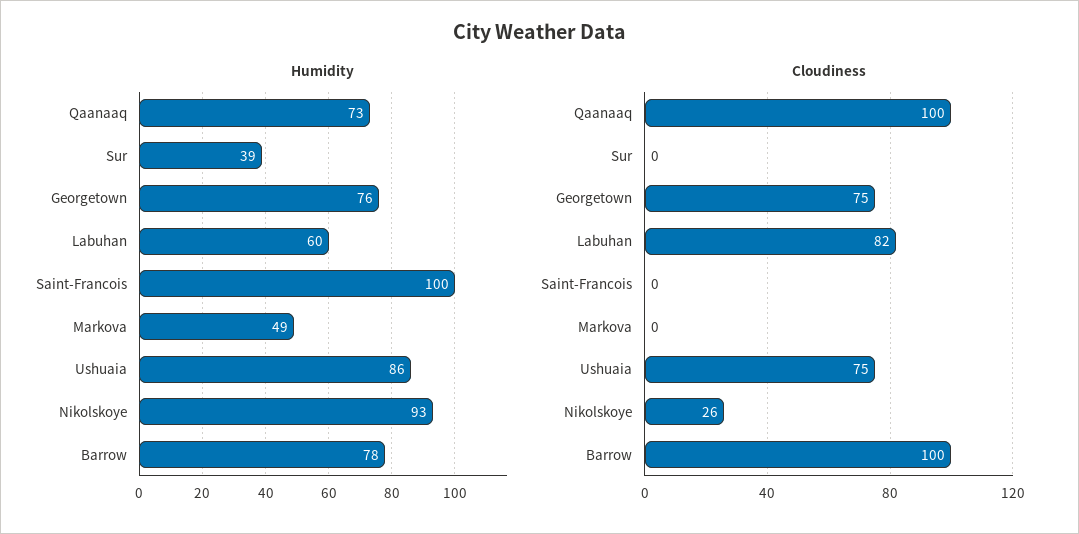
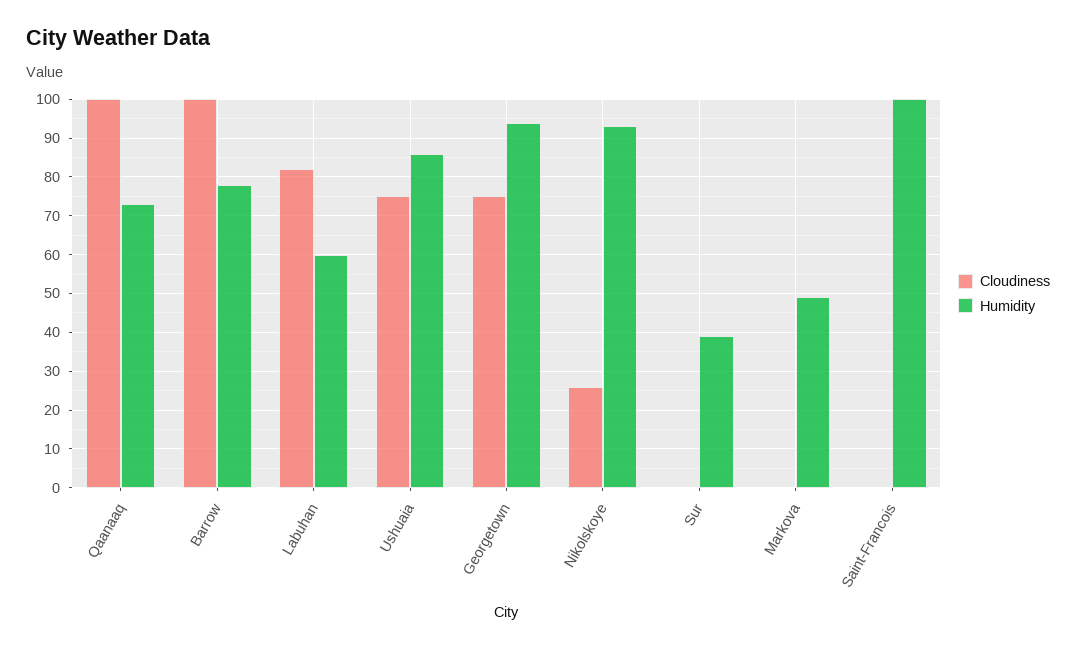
  {
    "Humidity": {
      "Qaanaaq": 73,
      "Sur": 39,
-     "Georgetown": 76,
+     "Georgetown": 95,
      "Labuhan": 60,
      "Saint-Francois": 100,
      "Markova": 49,
      "Ushuaia": 86,
      "Nikolskoye": 93,
      "Barrow": 78
    },
    "Cloudiness": {
      "Qaanaaq": 100,
      "Sur": 0,
      "Georgetown": 75,
      "Labuhan": 82,
      "Saint-Francois": 0,
      "Markova": 0,
      "Ushuaia": 75,
      "Nikolskoye": 26,
      "Barrow": 100
    }
  }

